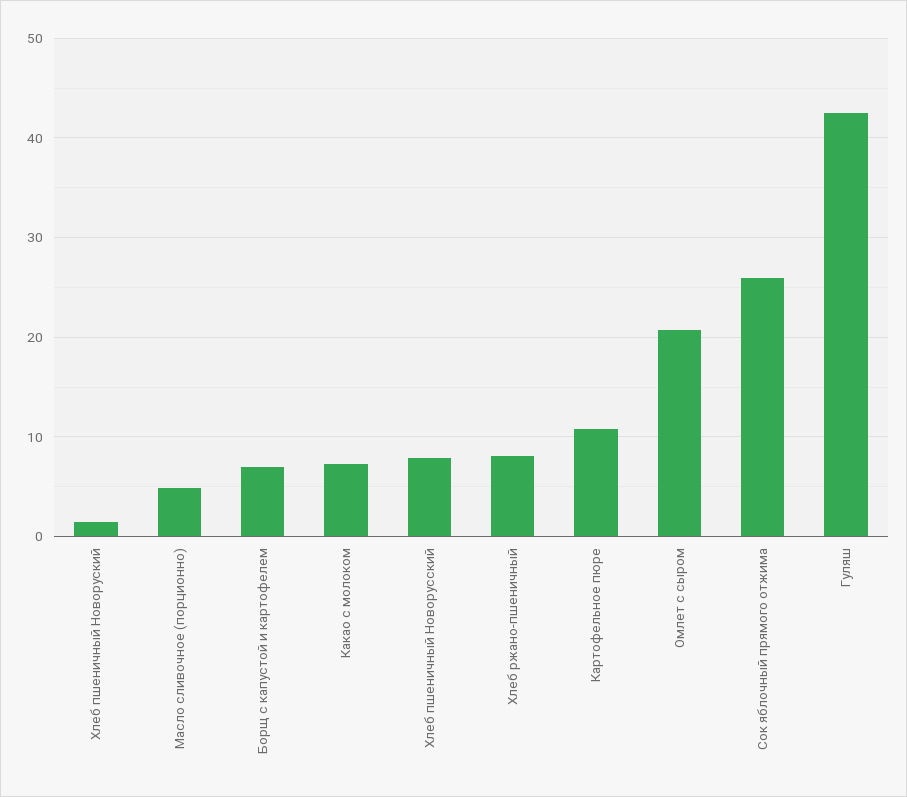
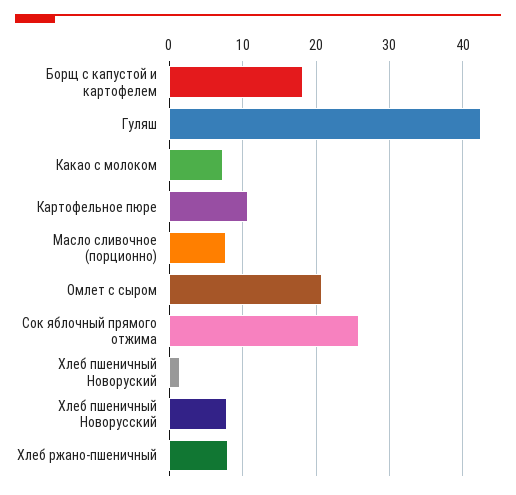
  {
    "Хлеб пшеничный Новоруский": 1,
-   "Масло сливочное (порционно)": 5,
+   "Масло сливочное (порционно)": 8,
-   "Борщ с капустой и картофелем": 7,
+   "Борщ с капустой и картофелем": 18,
    "Какао с молоком": 7,
    "Хлеб пшеничный Новорусский": 8,
    "Хлеб ржано-пшеничный": 8,
    "Картофельное пюре": 11,
    "Омлет с сыром": 21,
    "Сок яблочный прямого отжима": 26,
    "Гуляш": 42
  }

